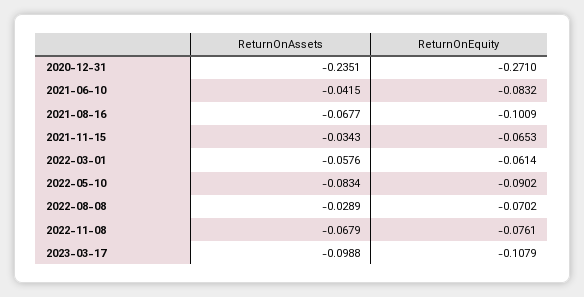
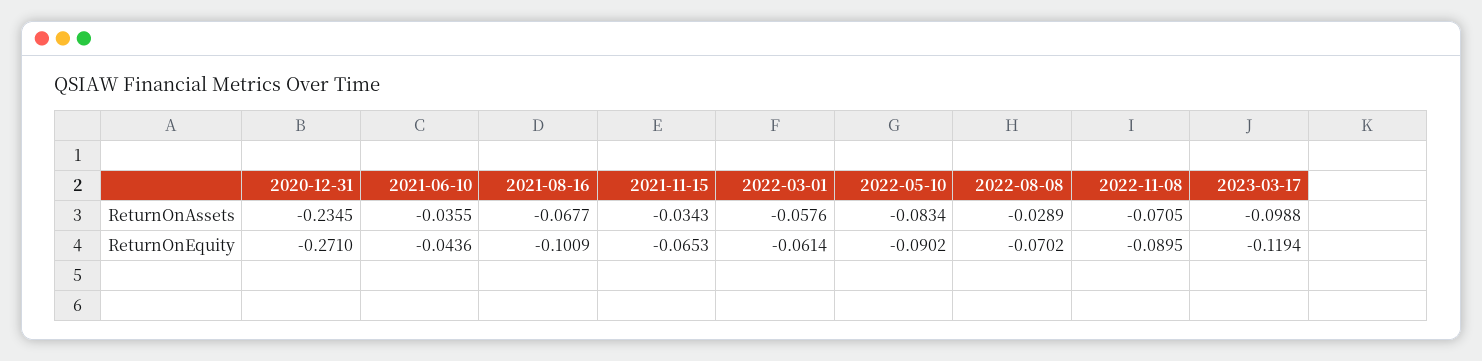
  {
    "ReturnOnAssets": {
-     "2020-12-31": -0.2351,
+     "2020-12-31": -0.2345,
-     "2021-06-10": -0.0415,
+     "2021-06-10": -0.0355,
      "2021-08-16": -0.0677,
      "2021-11-15": -0.0343,
      "2022-03-01": -0.0576,
      "2022-05-10": -0.0834,
      "2022-08-08": -0.0289,
-     "2022-11-08": -0.0679,
+     "2022-11-08": -0.0705,
      "2023-03-17": -0.0988
    },
    "ReturnOnEquity": {
      "2020-12-31": -0.271,
-     "2021-06-10": -0.0832,
+     "2021-06-10": -0.0436,
      "2021-08-16": -0.1009,
      "2021-11-15": -0.0653,
      "2022-03-01": -0.0614,
      "2022-05-10": -0.0902,
      "2022-08-08": -0.0702,
-     "2022-11-08": -0.0761,
+     "2022-11-08": -0.0895,
-     "2023-03-17": -0.1079
+     "2023-03-17": -0.1194
    }
  }

